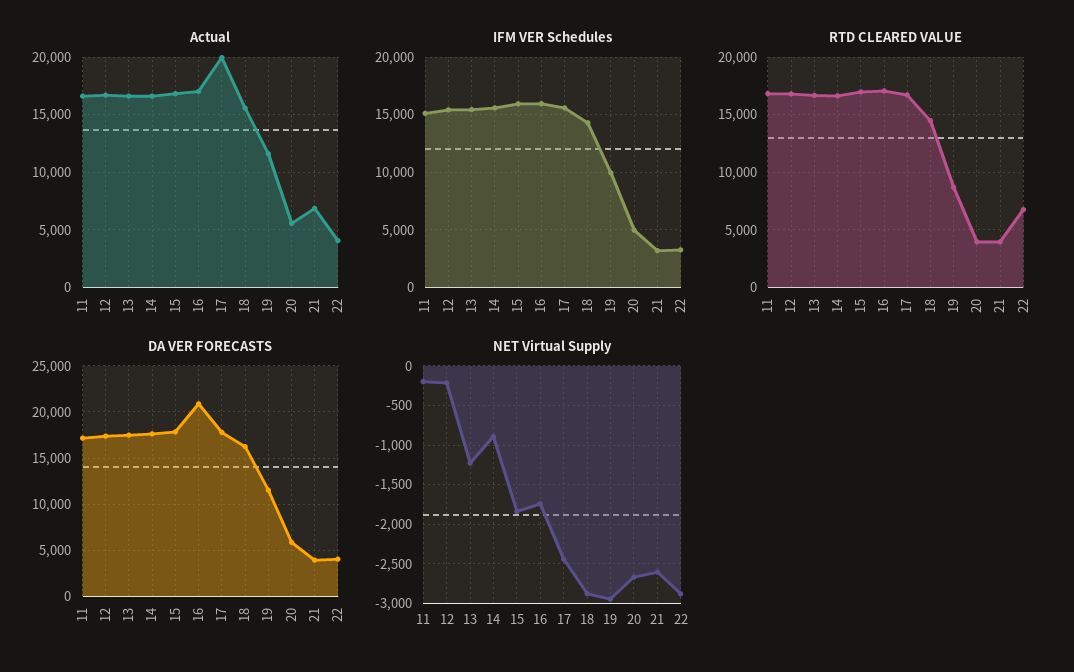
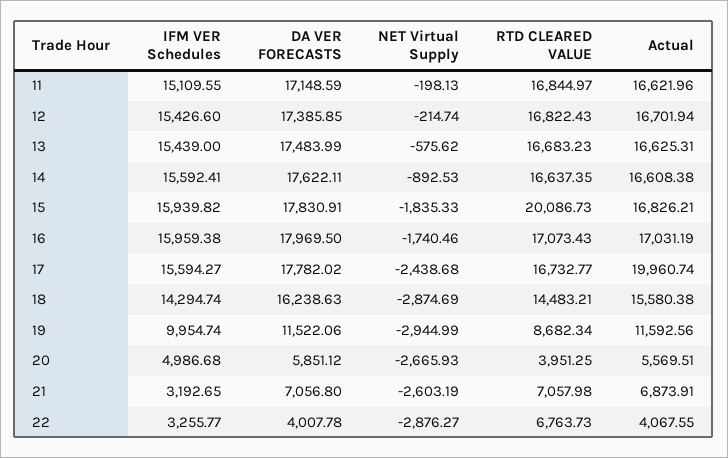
  {
    "Actual": {
      "11": 16621.96,
      "12": 16701.94,
      "13": 16625.31,
      "14": 16608.38,
      "15": 16826.21,
      "16": 17031.19,
      "17": 19960.74,
      "18": 15580.38,
      "19": 11592.56,
      "20": 5569.51,
      "21": 6873.91,
      "22": 4067.55
    },
    "IFM VER Schedules": {
      "11": 15109.55,
      "12": 15426.6,
      "13": 15439,
      "14": 15592.41,
      "15": 15939.82,
      "16": 15959.38,
      "17": 15594.27,
      "18": 14294.74,
      "19": 9954.74,
      "20": 4986.68,
      "21": 3192.65,
      "22": 3255.77
    },
    "RTD CLEARED VALUE": {
      "11": 16844.97,
      "12": 16822.43,
      "13": 16683.23,
      "14": 16637.35,
-     "15": 17000,
+     "15": 20086.73,
      "16": 17073.43,
      "17": 16732.77,
      "18": 14483.21,
      "19": 8682.34,
      "20": 3951.25,
-     "21": 4000,
+     "21": 7057.98,
      "22": 6763.73
    },
    "DA VER FORECASTS": {
      "11": 17148.59,
      "12": 17385.85,
      "13": 17483.99,
      "14": 17622.11,
      "15": 17830.91,
-     "16": 21000,
+     "16": 17969.5,
      "17": 17782.02,
      "18": 16238.63,
      "19": 11522.06,
      "20": 5851.12,
-     "21": 4000,
+     "21": 7056.8,
      "22": 4007.78
    },
    "NET Virtual Supply": {
      "11": -198.13,
      "12": -214.74,
-     "13": -1200,
+     "13": -575.62,
      "14": -892.53,
      "15": -1835.33,
      "16": -1740.46,
      "17": -2438.68,
      "18": -2874.69,
      "19": -2944.99,
      "20": -2665.93,
      "21": -2603.19,
      "22": -2876.27
    }
  }

